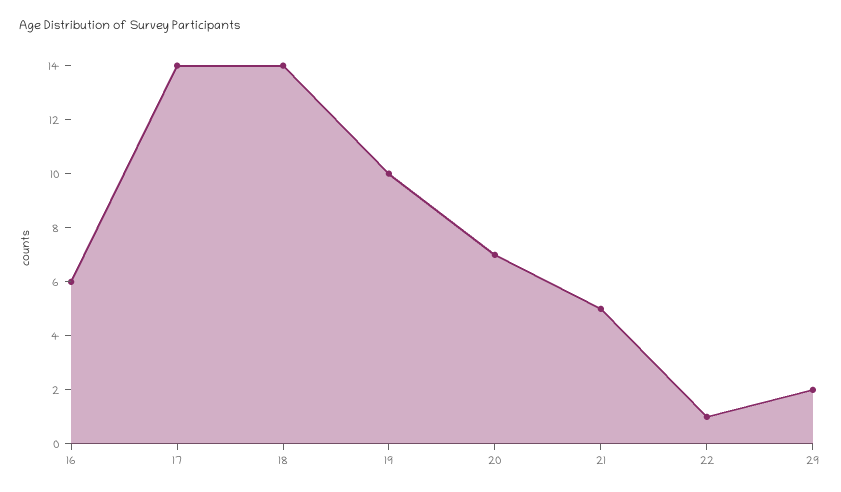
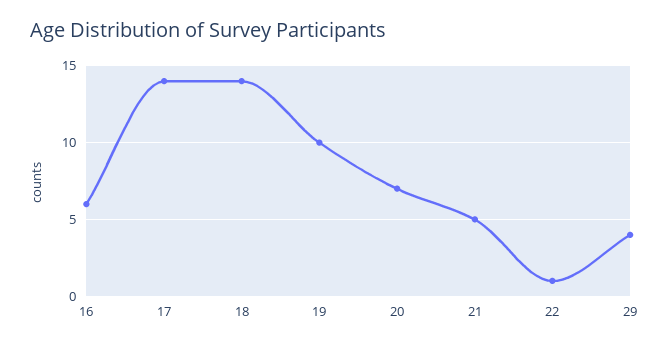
  {
    "16": 6,
    "17": 14,
    "18": 14,
    "19": 10,
    "20": 7,
    "21": 5,
    "22": 1,
-   "29": 2
+   "29": 4
  }

